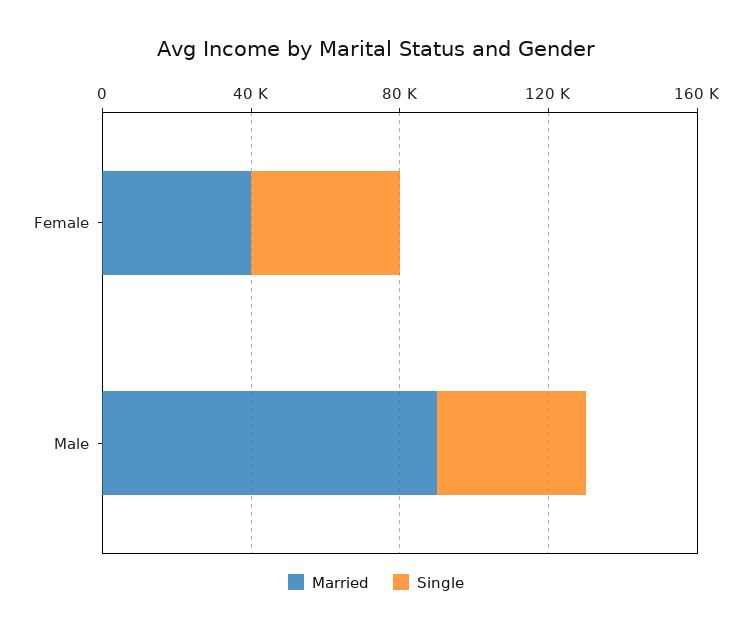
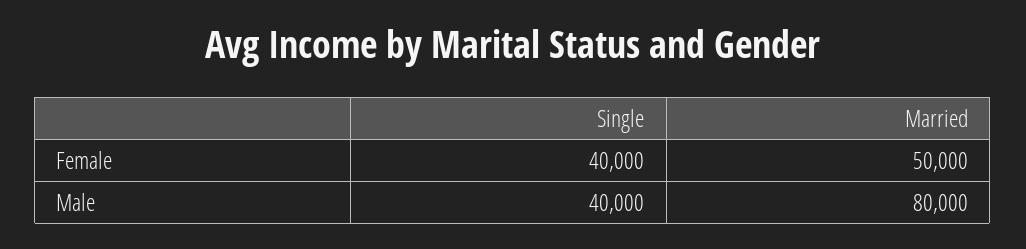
  {
    "Married": {
-     "Female": 40000,
+     "Female": 50000,
-     "Male": 90000
+     "Male": 80000
    },
    "Single": {
      "Female": 40000,
      "Male": 40000
    }
  }

